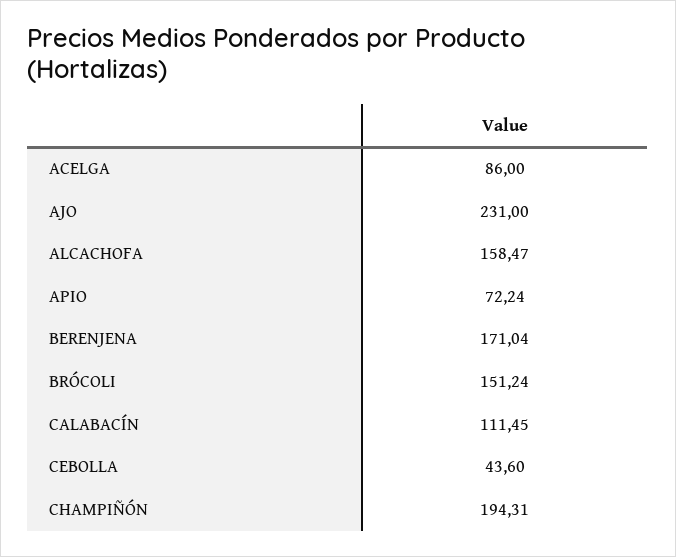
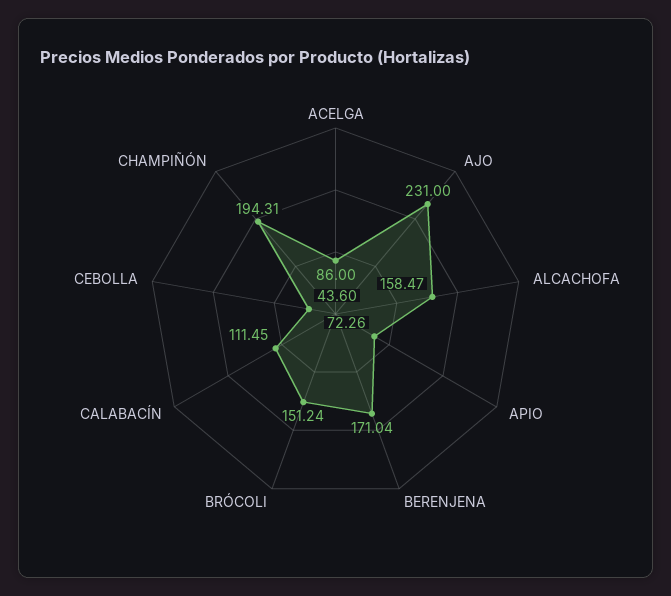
  {
    "ACELGA": 86,
    "AJO": 231,
    "ALCACHOFA": 158.47,
-   "APIO": 72.24,
+   "APIO": 72.26,
    "BERENJENA": 171.04,
    "BRÓCOLI": 151.24,
    "CALABACÍN": 111.45,
    "CEBOLLA": 43.6,
    "CHAMPIÑÓN": 194.31
  }

